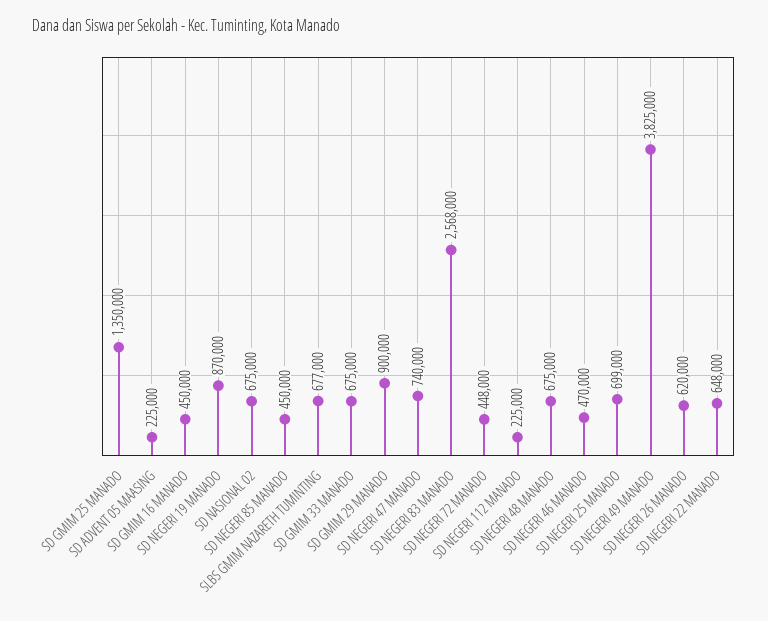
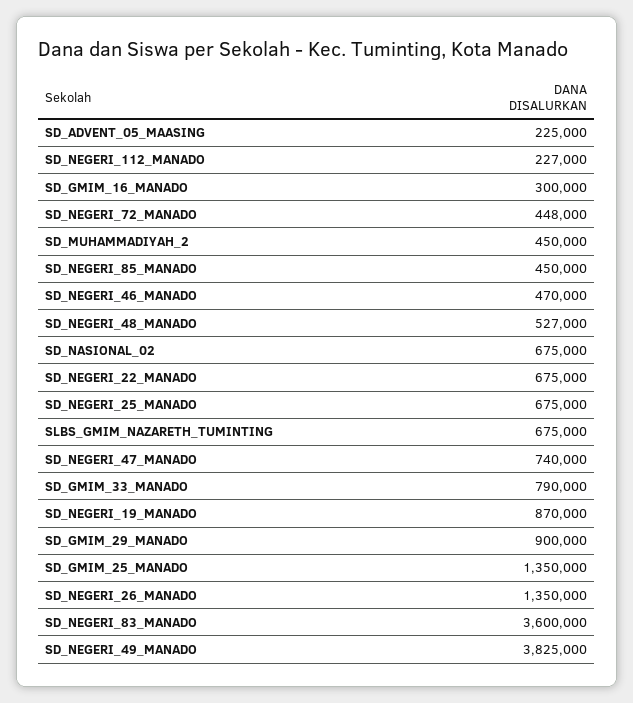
  {
    "SD GMIM 25 MANADO": 1350000,
    "SD ADVENT 05 MAASING": 225000,
-   "SD GMIM 16 MANADO": 450000,
+   "SD GMIM 16 MANADO": 300000,
    "SD NEGERI 19 MANADO": 870000,
    "SD NASIONAL 02": 675000,
    "SD NEGERI 85 MANADO": 450000,
-   "SLBS GMIM NAZARETH TUMINTING": 677000,
+   "SLBS GMIM NAZARETH TUMINTING": 675000,
-   "SD GMIM 33 MANADO": 675000,
+   "SD GMIM 33 MANADO": 790000,
    "SD GMIM 29 MANADO": 900000,
    "SD NEGERI 47 MANADO": 740000,
-   "SD NEGERI 83 MANADO": 2568000,
+   "SD NEGERI 83 MANADO": 3600000,
    "SD NEGERI 72 MANADO": 448000,
-   "SD NEGERI 112 MANADO": 225000,
+   "SD NEGERI 112 MANADO": 227000,
-   "SD NEGERI 48 MANADO": 675000,
+   "SD NEGERI 48 MANADO": 527000,
    "SD NEGERI 46 MANADO": 470000,
-   "SD NEGERI 25 MANADO": 699000,
+   "SD NEGERI 25 MANADO": 675000,
    "SD NEGERI 49 MANADO": 3825000,
-   "SD NEGERI 26 MANADO": 620000,
+   "SD NEGERI 26 MANADO": 1350000,
-   "SD NEGERI 22 MANADO": 648000
+   "SD NEGERI 22 MANADO": 675000,
+   "SD_MUHAMMADIYAH_2": 450000
  }

